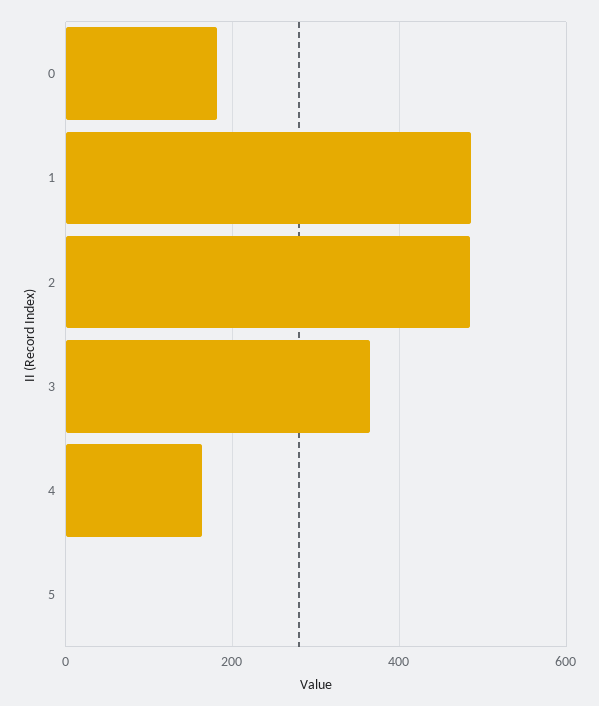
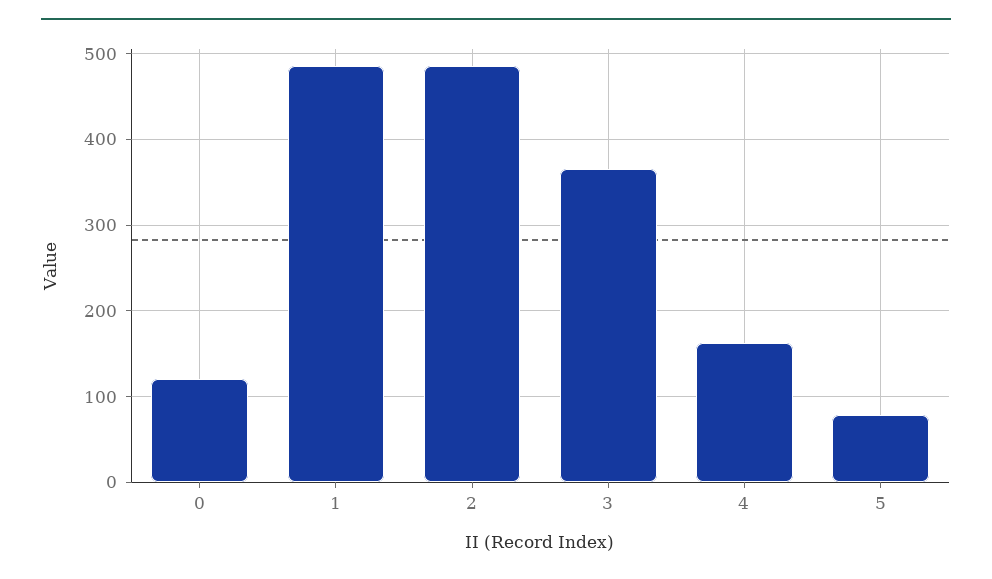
  {
-   "0": 180,
+   "0": 120,
    "1": 490,
    "2": 490,
    "3": 370,
    "4": 160,
-   "5": 0
+   "5": 80
  }

